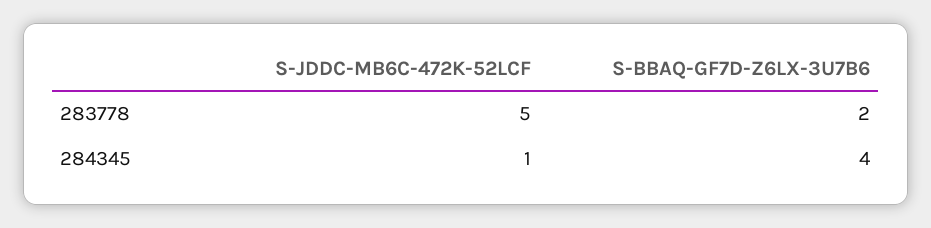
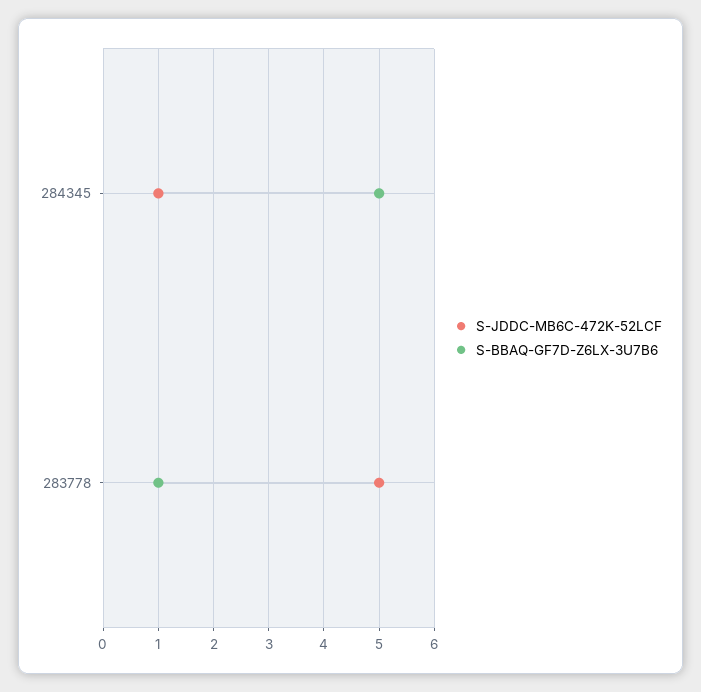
  {
    "S-JDDC-MB6C-472K-52LCF": {
      "283778": 5,
      "284345": 1
    },
    "S-BBAQ-GF7D-Z6LX-3U7B6": {
-     "283778": 2,
+     "283778": 1,
-     "284345": 4
+     "284345": 5
    }
  }

